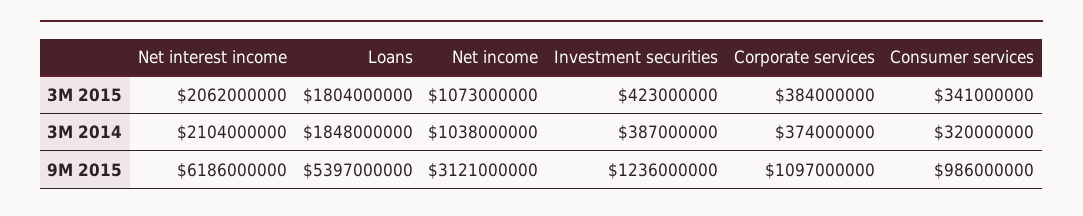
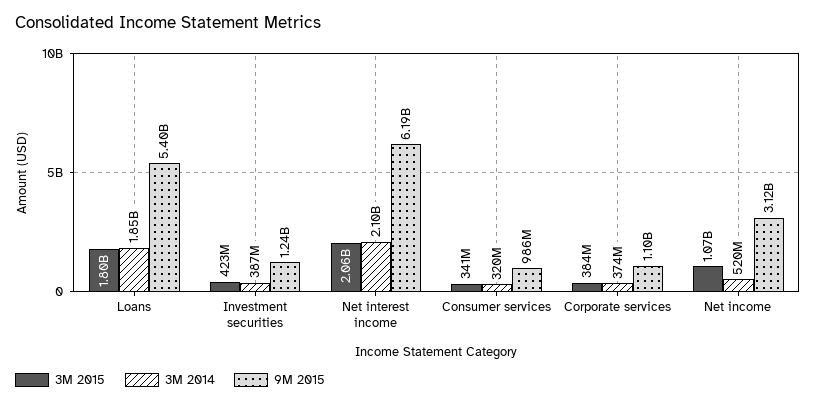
  {
    "3M 2015": {
      "Net interest income": 2062000000,
      "Loans": 1804000000,
      "Net income": 1073000000,
      "Investment securities": 423000000,
      "Corporate services": 384000000,
      "Consumer services": 341000000
    },
    "3M 2014": {
      "Net interest income": 2104000000,
      "Loans": 1848000000,
-     "Net income": 1038000000,
+     "Net income": 520000000,
      "Investment securities": 387000000,
      "Corporate services": 374000000,
      "Consumer services": 320000000
    },
    "9M 2015": {
      "Net interest income": 6186000000,
      "Loans": 5397000000,
      "Net income": 3121000000,
      "Investment securities": 1236000000,
      "Corporate services": 1097000000,
      "Consumer services": 986000000
    }
  }

